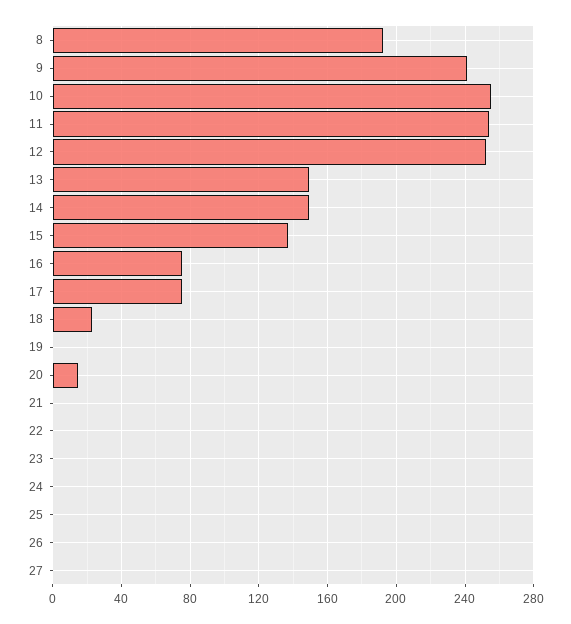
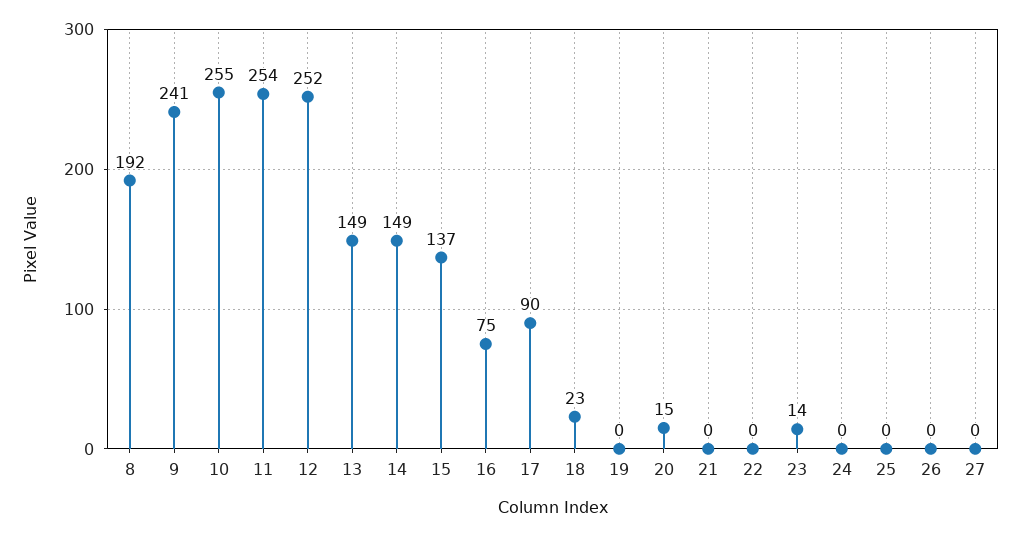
  {
    "8": 192,
    "9": 241,
    "10": 255,
    "11": 254,
    "12": 252,
    "13": 149,
    "14": 149,
    "15": 137,
    "16": 75,
-   "17": 75,
+   "17": 90,
    "18": 23,
    "19": 0,
    "20": 15,
    "21": 0,
    "22": 0,
-   "23": 0,
+   "23": 14,
    "24": 0,
    "25": 0,
    "26": 0,
    "27": 0
  }

